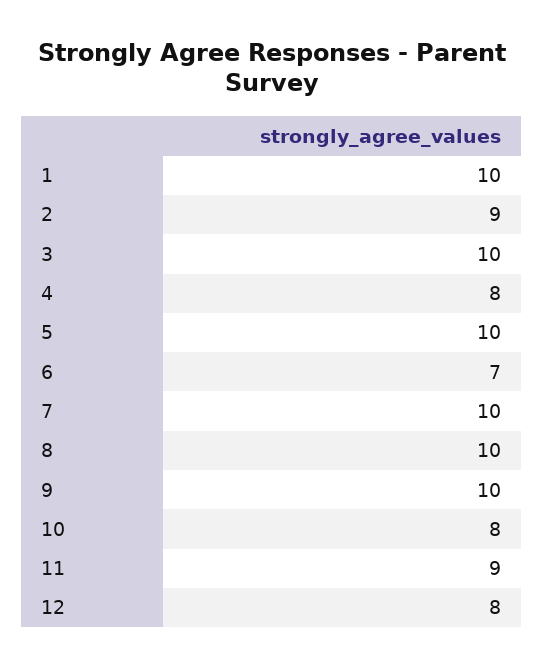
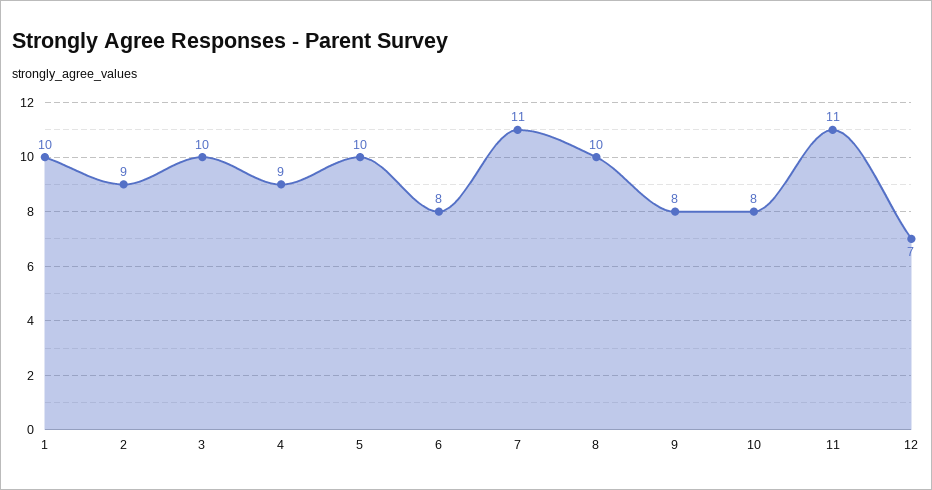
  {
    "1": 10,
    "2": 9,
    "3": 10,
-   "4": 8,
+   "4": 9,
    "5": 10,
-   "6": 7,
+   "6": 8,
-   "7": 10,
+   "7": 11,
    "8": 10,
-   "9": 10,
+   "9": 8,
    "10": 8,
-   "11": 9,
+   "11": 11,
-   "12": 8
+   "12": 7
  }

